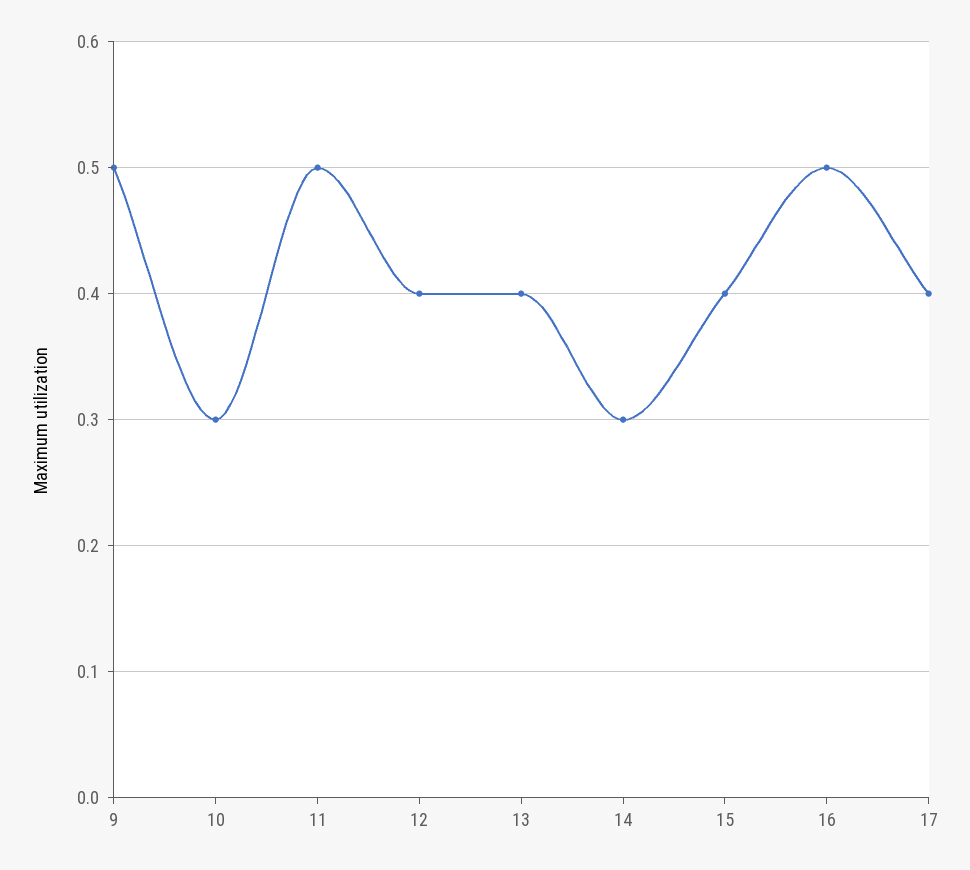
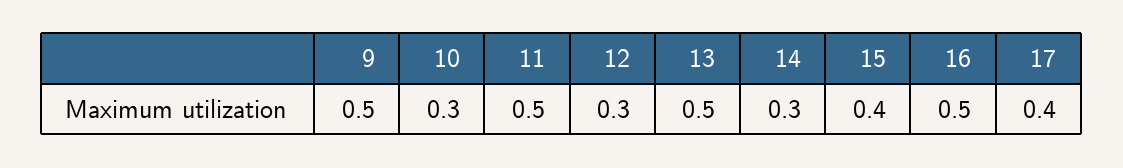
  {
    "9": 0.5,
    "10": 0.3,
    "11": 0.5,
-   "12": 0.4,
+   "12": 0.3,
-   "13": 0.4,
+   "13": 0.5,
    "14": 0.3,
    "15": 0.4,
    "16": 0.5,
    "17": 0.4
  }

